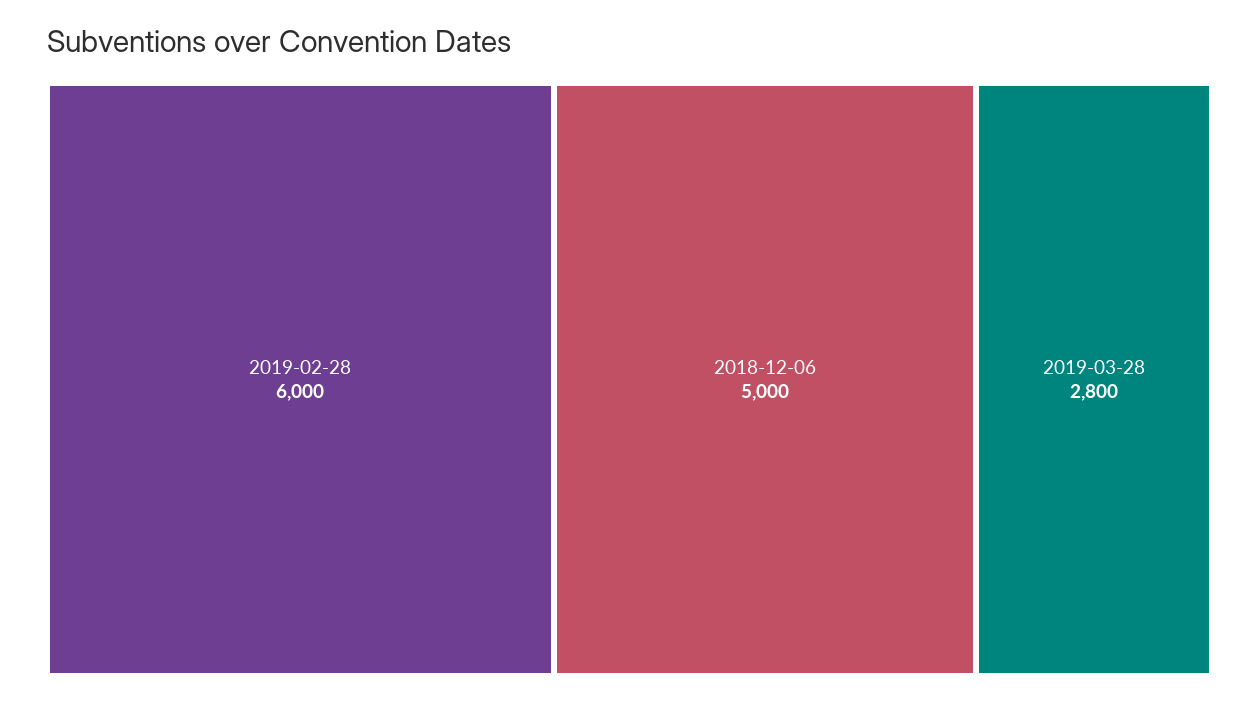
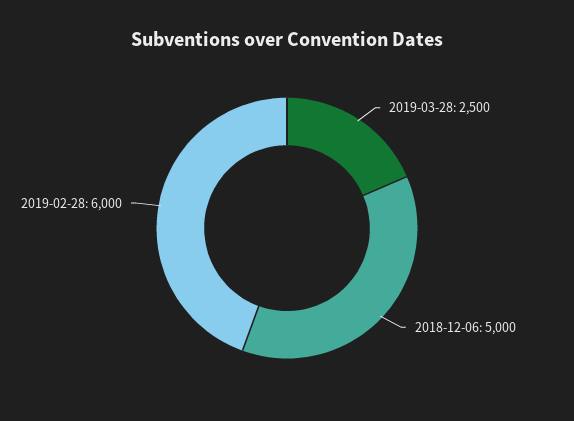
  {
    "2019-02-28": 6000,
    "2018-12-06": 5000,
-   "2019-03-28": 2800
+   "2019-03-28": 2500
  }

